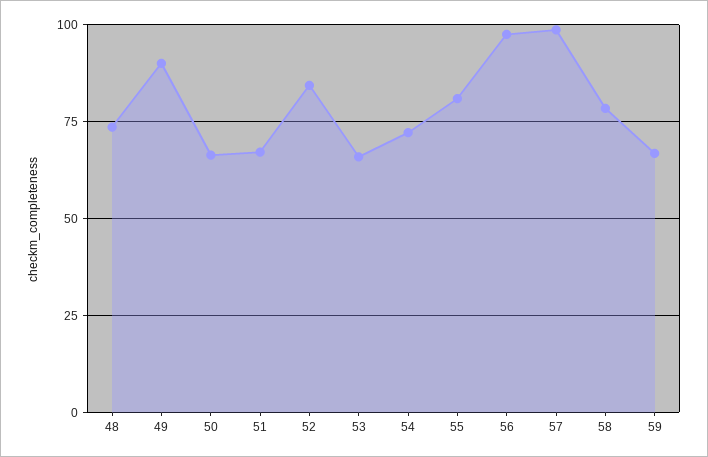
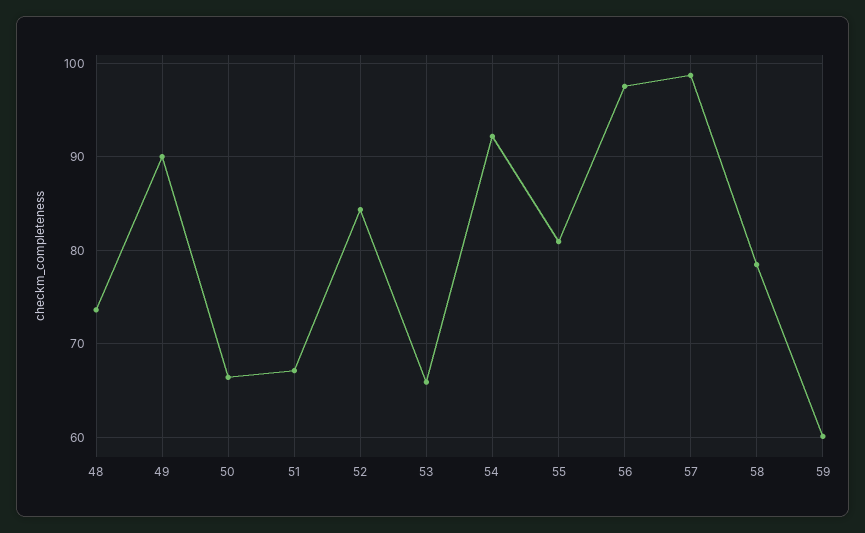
  {
    "48": 74,
    "49": 90,
    "50": 66,
    "51": 67,
    "52": 84,
    "53": 66,
-   "54": 72.5,
+   "54": 92,
    "55": 81,
    "56": 98,
    "57": 99,
    "58": 78,
-   "59": 67.5
+   "59": 60
  }

